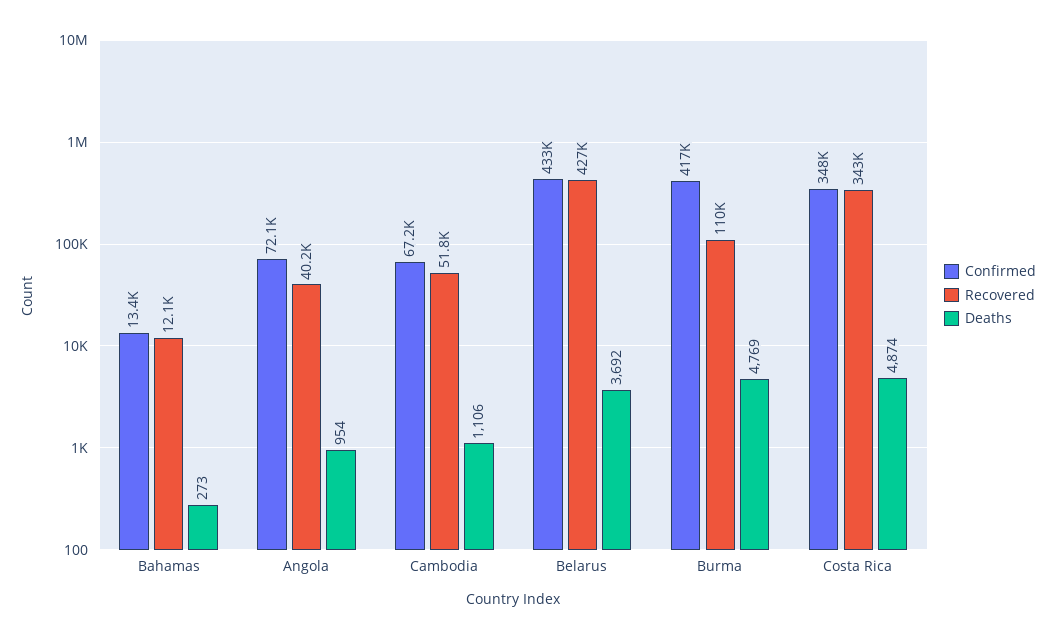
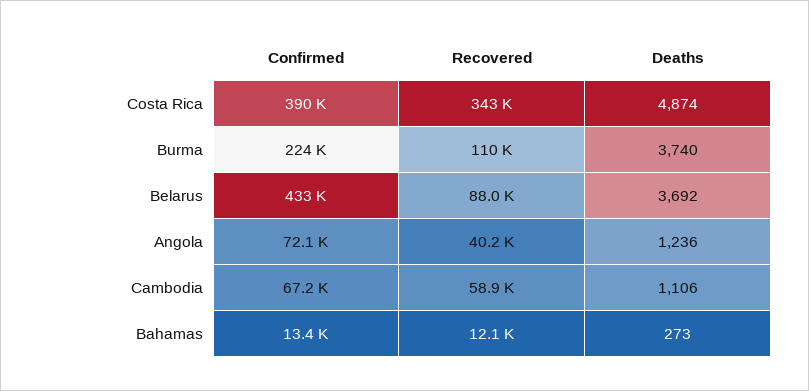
  {
    "Confirmed": {
      "Bahamas": 13400,
      "Angola": 72100,
      "Cambodia": 67200,
      "Belarus": 433000,
-     "Burma": 417000,
+     "Burma": 224000,
-     "Costa Rica": 348000
+     "Costa Rica": 390000
    },
    "Recovered": {
      "Bahamas": 12100,
      "Angola": 40200,
-     "Cambodia": 51800,
+     "Cambodia": 58900,
-     "Belarus": 427000,
+     "Belarus": 88000,
      "Burma": 110000,
      "Costa Rica": 343000
    },
    "Deaths": {
      "Bahamas": 273,
-     "Angola": 954,
+     "Angola": 1236,
      "Cambodia": 1106,
      "Belarus": 3692,
-     "Burma": 4769,
+     "Burma": 3740,
      "Costa Rica": 4874
    }
  }

